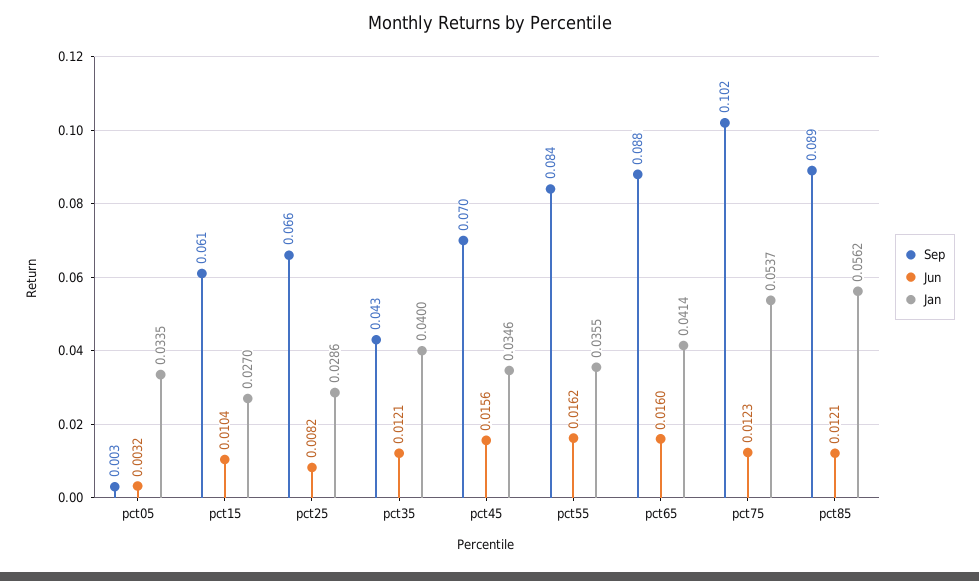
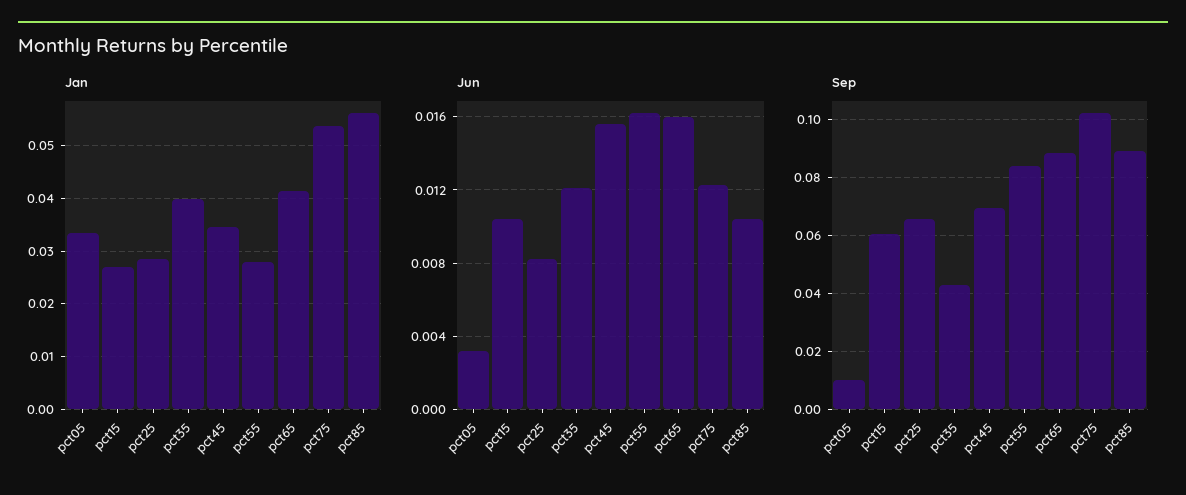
  {
    "Sep": {
-     "pct05": 0.003,
+     "pct05": 0.01,
      "pct15": 0.061,
      "pct25": 0.066,
      "pct35": 0.043,
      "pct45": 0.07,
      "pct55": 0.084,
      "pct65": 0.088,
      "pct75": 0.102,
      "pct85": 0.089
    },
    "Jun": {
      "pct05": 0.0032,
      "pct15": 0.0104,
      "pct25": 0.0082,
      "pct35": 0.0121,
      "pct45": 0.0156,
      "pct55": 0.0162,
      "pct65": 0.016,
      "pct75": 0.0123,
-     "pct85": 0.0121
+     "pct85": 0.0105
    },
    "Jan": {
      "pct05": 0.0335,
      "pct15": 0.027,
      "pct25": 0.0286,
      "pct35": 0.04,
      "pct45": 0.0346,
-     "pct55": 0.0355,
+     "pct55": 0.028,
      "pct65": 0.0414,
      "pct75": 0.0537,
      "pct85": 0.0562
    }
  }

